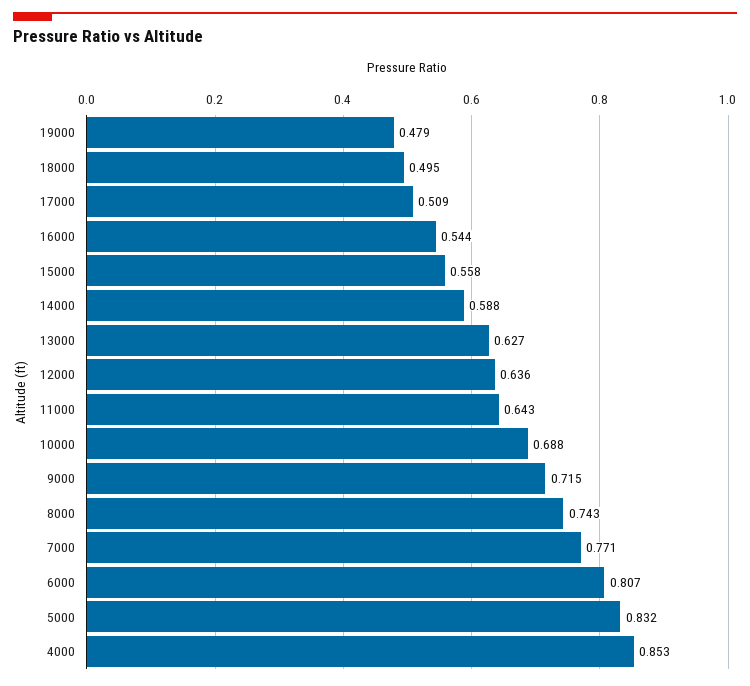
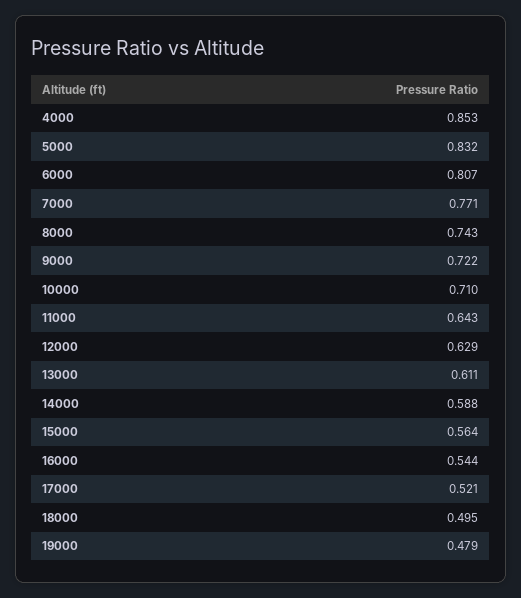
  {
    "19000": 0.479,
    "18000": 0.495,
-   "17000": 0.509,
+   "17000": 0.521,
    "16000": 0.544,
-   "15000": 0.558,
+   "15000": 0.564,
    "14000": 0.588,
-   "13000": 0.627,
+   "13000": 0.611,
-   "12000": 0.636,
+   "12000": 0.629,
    "11000": 0.643,
-   "10000": 0.688,
+   "10000": 0.71,
-   "9000": 0.715,
+   "9000": 0.722,
    "8000": 0.743,
    "7000": 0.771,
    "6000": 0.807,
    "5000": 0.832,
    "4000": 0.853
  }

